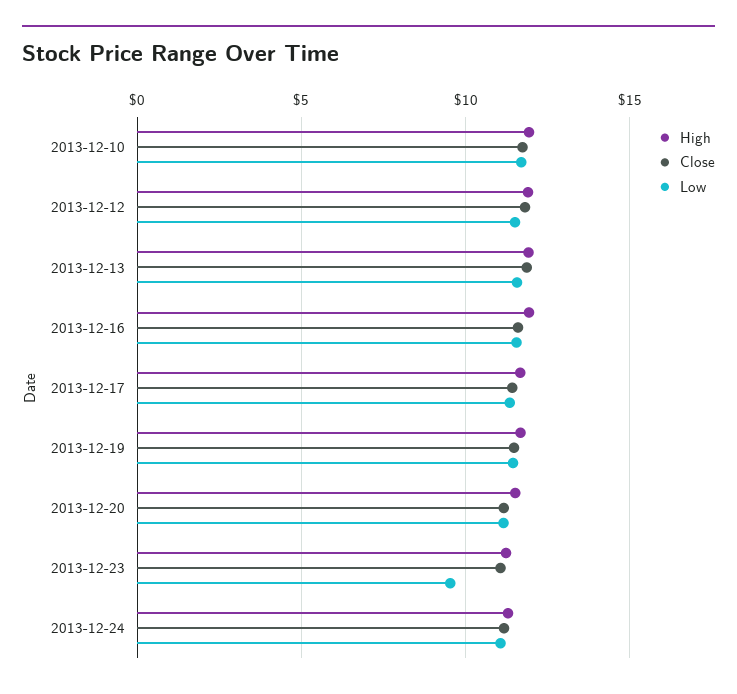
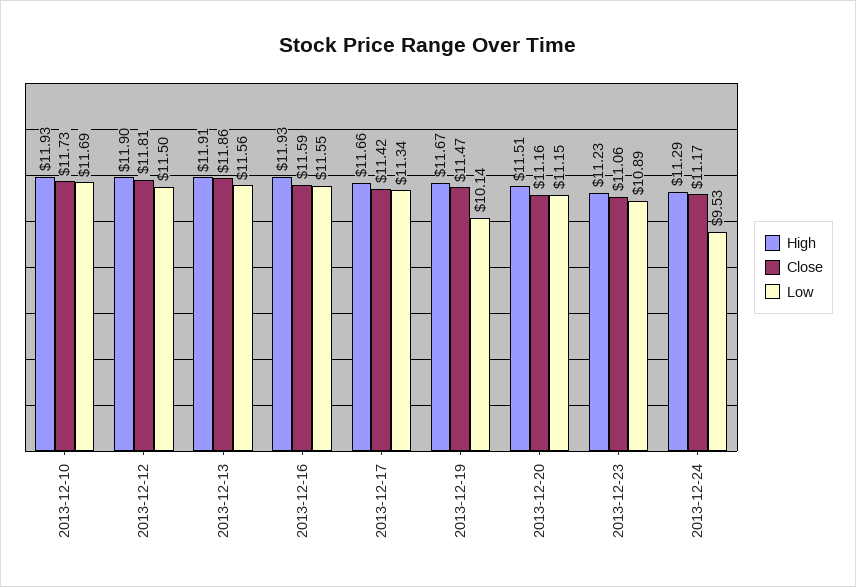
  {
    "High": {
      "2013-12-10": 11.93,
      "2013-12-12": 11.9,
      "2013-12-13": 11.91,
      "2013-12-16": 11.93,
      "2013-12-17": 11.66,
      "2013-12-19": 11.67,
      "2013-12-20": 11.51,
      "2013-12-23": 11.23,
      "2013-12-24": 11.29
    },
    "Close": {
      "2013-12-10": 11.73,
      "2013-12-12": 11.81,
      "2013-12-13": 11.86,
      "2013-12-16": 11.59,
      "2013-12-17": 11.42,
      "2013-12-19": 11.47,
      "2013-12-20": 11.16,
      "2013-12-23": 11.06,
      "2013-12-24": 11.17
    },
    "Low": {
      "2013-12-10": 11.69,
      "2013-12-12": 11.5,
      "2013-12-13": 11.56,
      "2013-12-16": 11.55,
      "2013-12-17": 11.34,
-     "2013-12-19": 11.5,
+     "2013-12-19": 10.14,
      "2013-12-20": 11.15,
-     "2013-12-23": 9.5,
+     "2013-12-23": 10.89,
-     "2013-12-24": 11
+     "2013-12-24": 9.53
    }
  }

